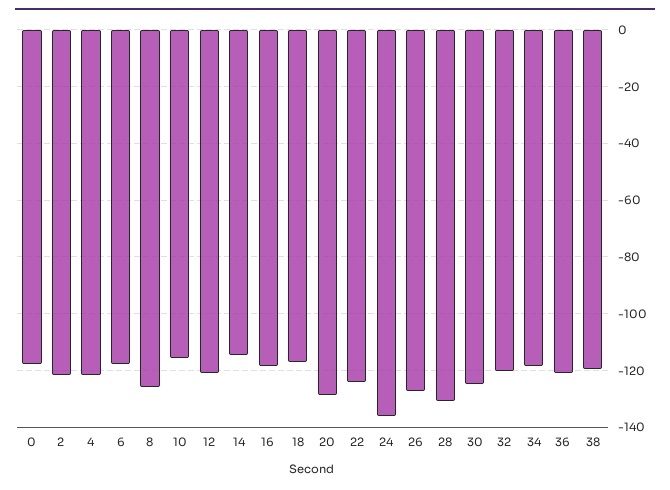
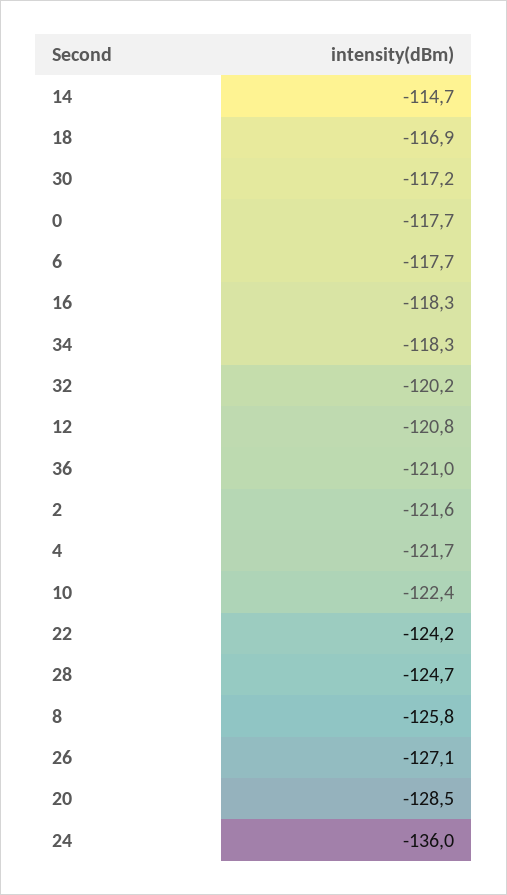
  {
    "0": -117.7,
    "2": -121.6,
    "4": -121.7,
    "6": -117.7,
    "8": -125.8,
-   "10": -115,
+   "10": -122.4,
    "12": -120.8,
    "14": -114.7,
    "16": -118.3,
    "18": -116.9,
    "20": -128.5,
    "22": -124.2,
    "24": -136,
    "26": -127.1,
-   "28": -130,
+   "28": -124.7,
-   "30": -125,
+   "30": -117.2,
    "32": -120.2,
    "34": -118.3,
-   "36": -121,
+   "36": -121
-   "38": -120
  }

